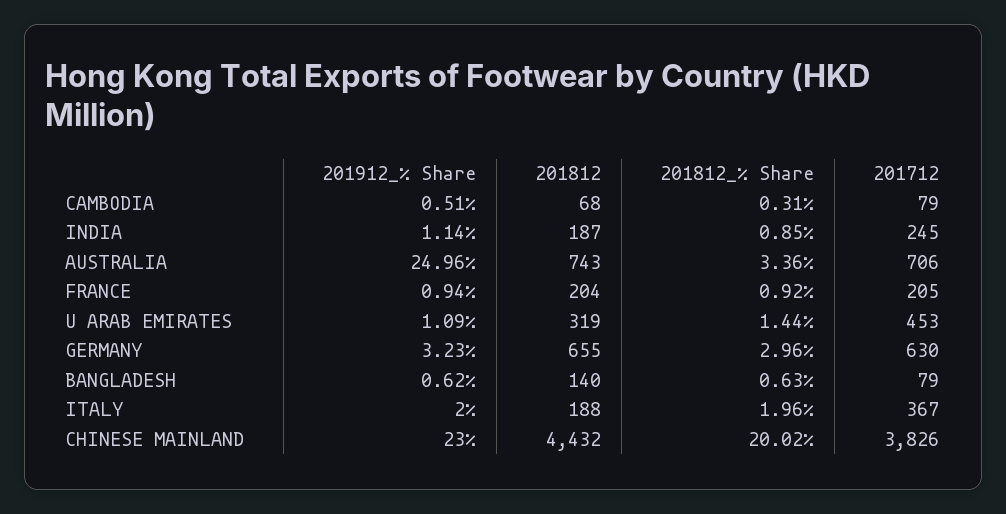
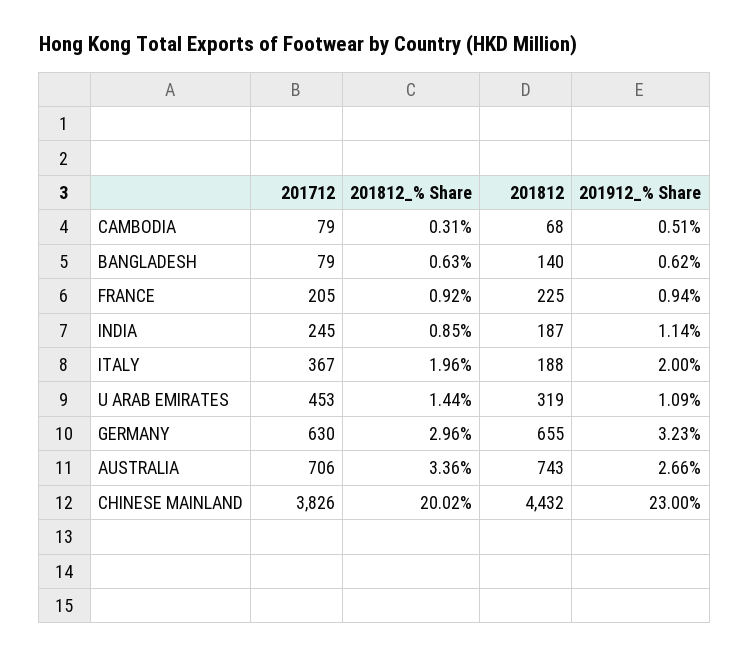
  {
    "201912_% Share": {
      "CAMBODIA": 0.51,
      "INDIA": 1.14,
-     "AUSTRALIA": 24.96,
+     "AUSTRALIA": 2.66,
      "FRANCE": 0.94,
      "U ARAB EMIRATES": 1.09,
      "GERMANY": 3.23,
      "BANGLADESH": 0.62,
      "ITALY": 2,
      "CHINESE MAINLAND": 23
    },
    "201812": {
      "CAMBODIA": 68,
      "INDIA": 187,
      "AUSTRALIA": 743,
-     "FRANCE": 204,
+     "FRANCE": 225,
      "U ARAB EMIRATES": 319,
      "GERMANY": 655,
      "BANGLADESH": 140,
      "ITALY": 188,
      "CHINESE MAINLAND": 4432
    },
    "201812_% Share": {
      "CAMBODIA": 0.31,
      "INDIA": 0.85,
      "AUSTRALIA": 3.36,
      "FRANCE": 0.92,
      "U ARAB EMIRATES": 1.44,
      "GERMANY": 2.96,
      "BANGLADESH": 0.63,
      "ITALY": 1.96,
      "CHINESE MAINLAND": 20.02
    },
    "201712": {
      "CAMBODIA": 79,
      "INDIA": 245,
      "AUSTRALIA": 706,
      "FRANCE": 205,
      "U ARAB EMIRATES": 453,
      "GERMANY": 630,
      "BANGLADESH": 79,
      "ITALY": 367,
      "CHINESE MAINLAND": 3826
    }
  }

